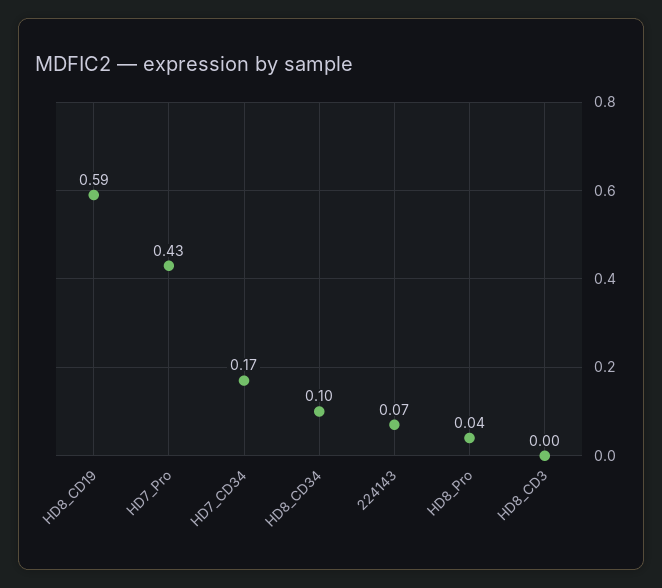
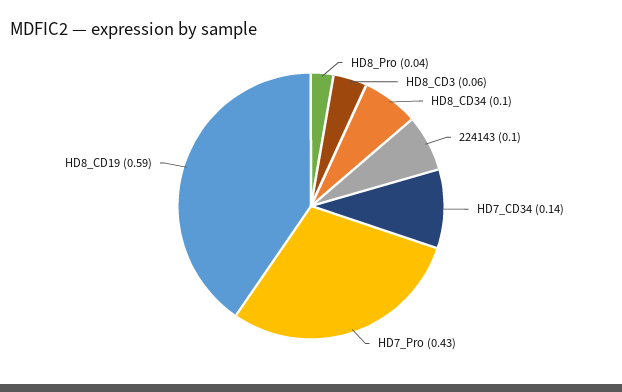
  {
    "HD8_CD19": 0.59,
    "HD7_Pro": 0.43,
-   "HD7_CD34": 0.17,
+   "HD7_CD34": 0.14,
    "HD8_CD34": 0.1,
-   "224143": 0.07,
+   "224143": 0.1,
    "HD8_Pro": 0.04,
-   "HD8_CD3": 0
+   "HD8_CD3": 0.06
  }

